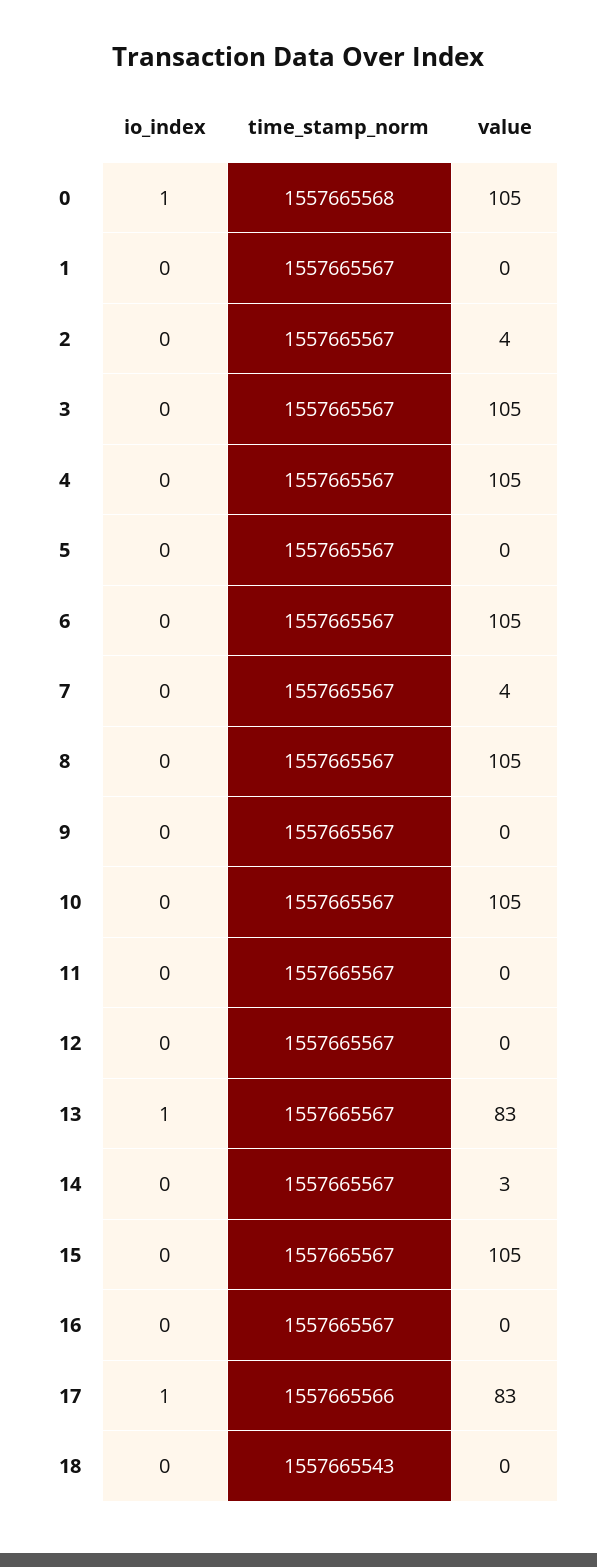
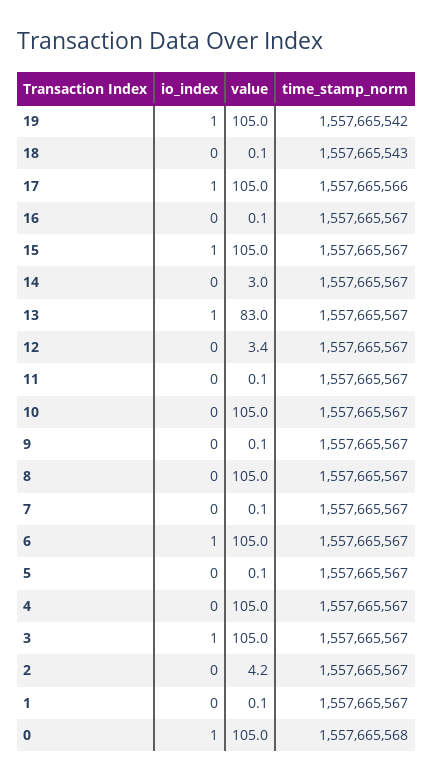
  {
    "io_index": {
      "0": 1,
      "1": 0,
      "2": 0,
-     "3": 0,
+     "3": 1,
      "4": 0,
      "5": 0,
-     "6": 0,
+     "6": 1,
      "7": 0,
      "8": 0,
      "9": 0,
      "10": 0,
      "11": 0,
      "12": 0,
      "13": 1,
      "14": 0,
-     "15": 0,
+     "15": 1,
      "16": 0,
      "17": 1,
-     "18": 0
+     "18": 0,
+     "19": 1
    },
    "time_stamp_norm": {
      "0": 1557665568,
      "1": 1557665567,
      "2": 1557665567,
      "3": 1557665567,
      "4": 1557665567,
      "5": 1557665567,
      "6": 1557665567,
      "7": 1557665567,
      "8": 1557665567,
      "9": 1557665567,
      "10": 1557665567,
      "11": 1557665567,
      "12": 1557665567,
      "13": 1557665567,
      "14": 1557665567,
      "15": 1557665567,
      "16": 1557665567,
      "17": 1557665566,
-     "18": 1557665543
+     "18": 1557665543,
+     "19": 1557665542
    },
    "value": {
      "0": 105,
      "1": 0.1,
      "2": 4.2,
      "3": 105,
      "4": 105,
      "5": 0.1,
      "6": 105,
-     "7": 4,
+     "7": 0.1,
      "8": 105,
      "9": 0.1,
      "10": 105,
      "11": 0.1,
-     "12": 0,
+     "12": 3.4,
      "13": 83,
      "14": 3,
      "15": 105,
      "16": 0.1,
-     "17": 83,
+     "17": 105,
-     "18": 0.1
+     "18": 0.1,
+     "19": 105
    }
  }

